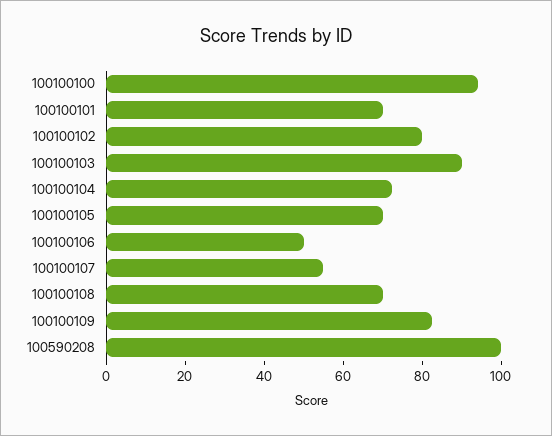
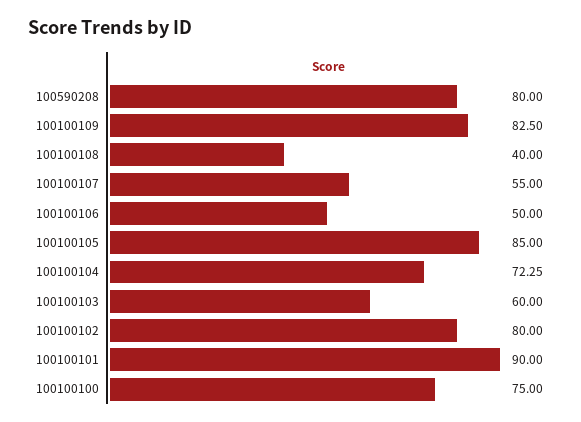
  {
-   "100100100": 95,
+   "100100100": 75,
-   "100100101": 70,
+   "100100101": 90,
    "100100102": 80,
-   "100100103": 90,
+   "100100103": 60,
    "100100104": 72.25,
-   "100100105": 70,
+   "100100105": 85,
    "100100106": 50,
    "100100107": 55,
-   "100100108": 70,
+   "100100108": 40,
    "100100109": 82.5,
-   "100590208": 100
+   "100590208": 80
  }

